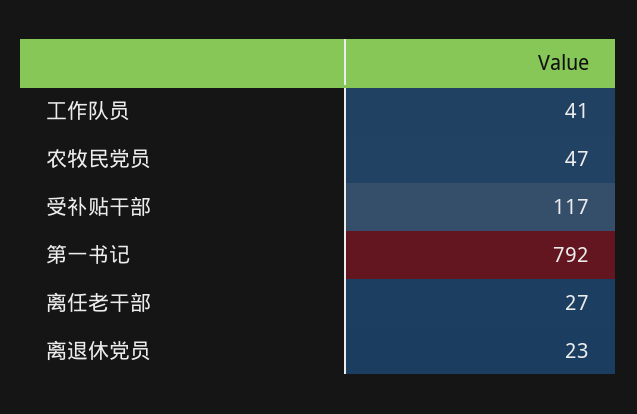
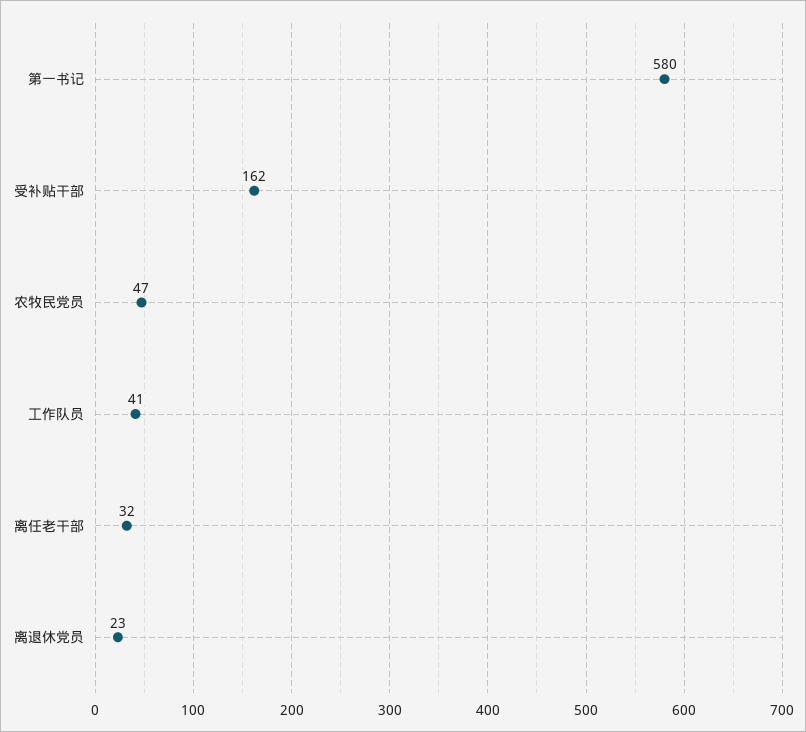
  {
    "工作队员": 41,
    "农牧民党员": 47,
-   "受补贴干部": 117,
+   "受补贴干部": 162,
-   "第一书记": 792,
+   "第一书记": 580,
-   "离任老干部": 27,
+   "离任老干部": 32,
    "离退休党员": 23
  }

